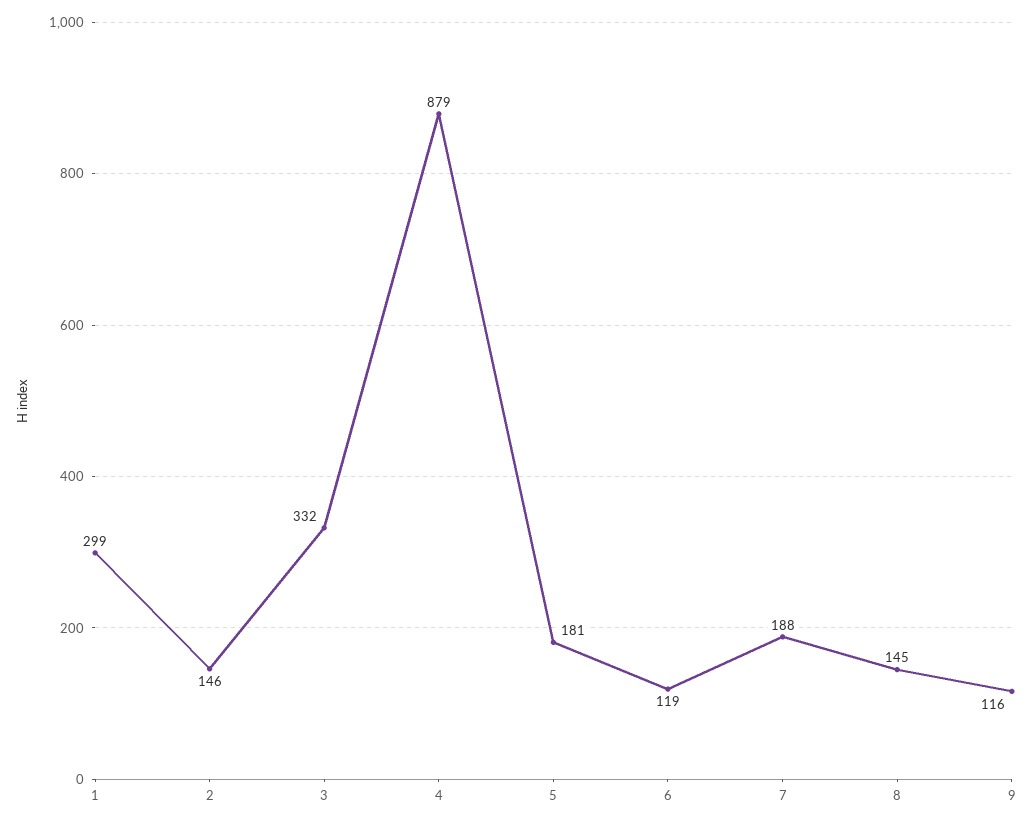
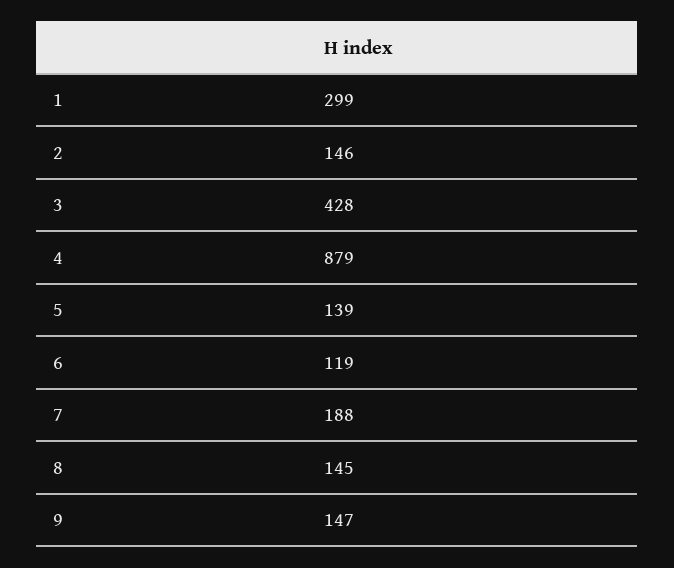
  {
    "1": 299,
    "2": 146,
-   "3": 332,
+   "3": 428,
    "4": 879,
-   "5": 181,
+   "5": 139,
    "6": 119,
    "7": 188,
    "8": 145,
-   "9": 116
+   "9": 147
  }

